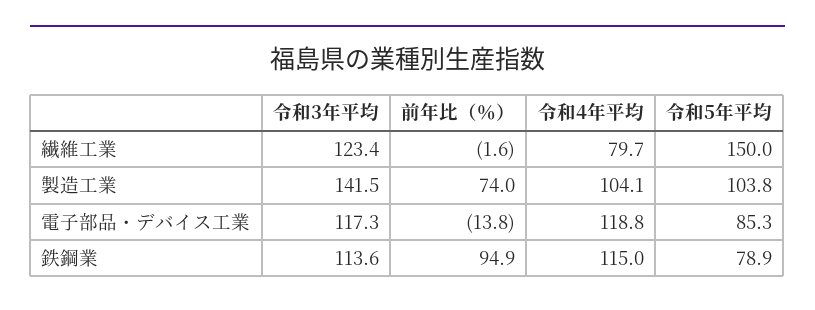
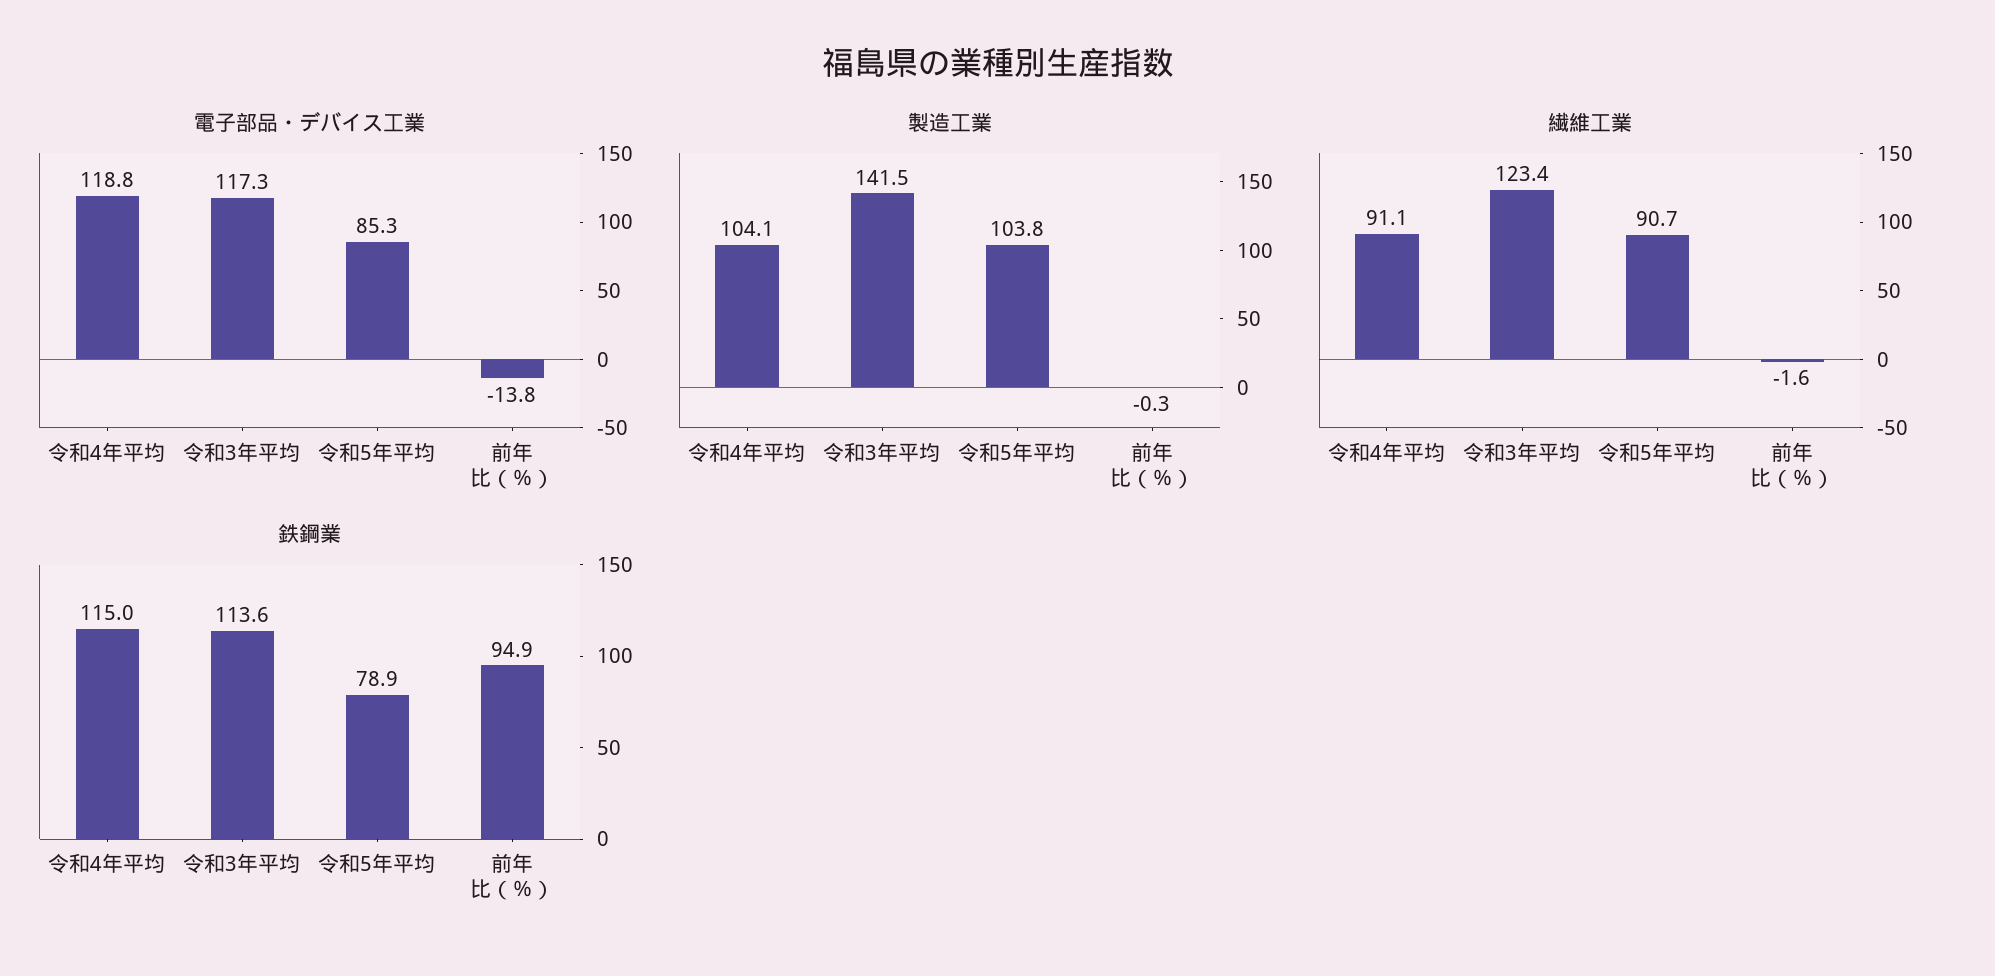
  {
    "繊維工業": {
      "令和3年平均": 123.4,
      "前年比（％）": -1.6,
-     "令和4年平均": 79.7,
+     "令和4年平均": 91.1,
-     "令和5年平均": 150
+     "令和5年平均": 90.7
    },
    "製造工業": {
      "令和3年平均": 141.5,
-     "前年比（％）": 74,
+     "前年比（％）": -0.3,
      "令和4年平均": 104.1,
      "令和5年平均": 103.8
    },
    "電子部品・デバイス工業": {
      "令和3年平均": 117.3,
      "前年比（％）": -13.8,
      "令和4年平均": 118.8,
      "令和5年平均": 85.3
    },
    "鉄鋼業": {
      "令和3年平均": 113.6,
      "前年比（％）": 94.9,
      "令和4年平均": 115,
      "令和5年平均": 78.9
    }
  }

